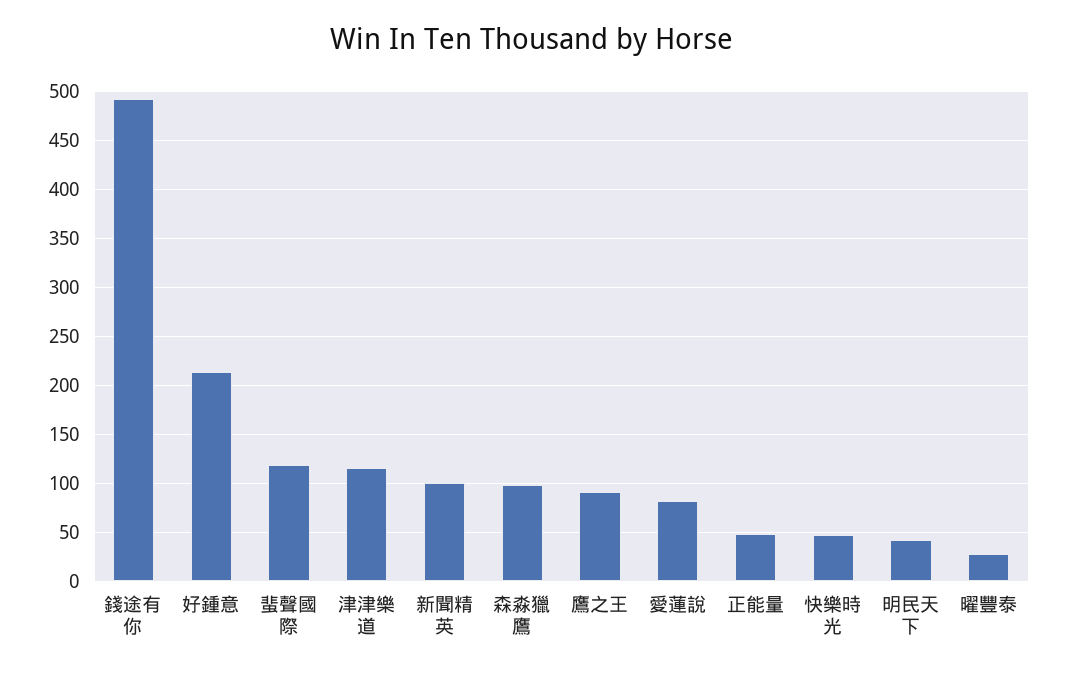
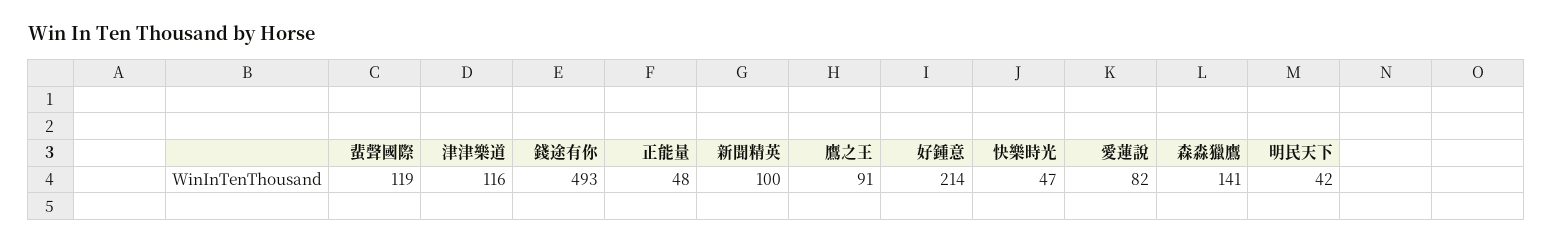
  {
    "錢途有你": 493,
    "好鍾意": 214,
    "蜚聲國際": 119,
    "津津樂道": 116,
    "新聞精英": 100,
-   "森淼獵鷹": 100,
+   "森淼獵鷹": 141,
    "鷹之王": 91,
    "愛蓮說": 82,
    "正能量": 48,
    "快樂時光": 47,
-   "明民天下": 42,
+   "明民天下": 42
-   "曜豐泰": 30
  }

